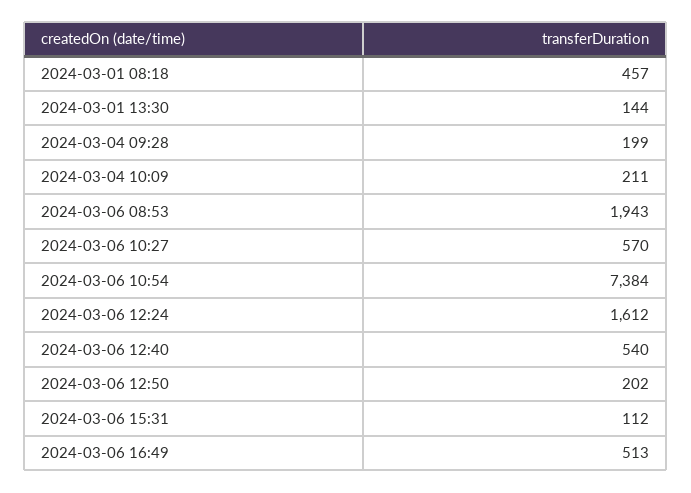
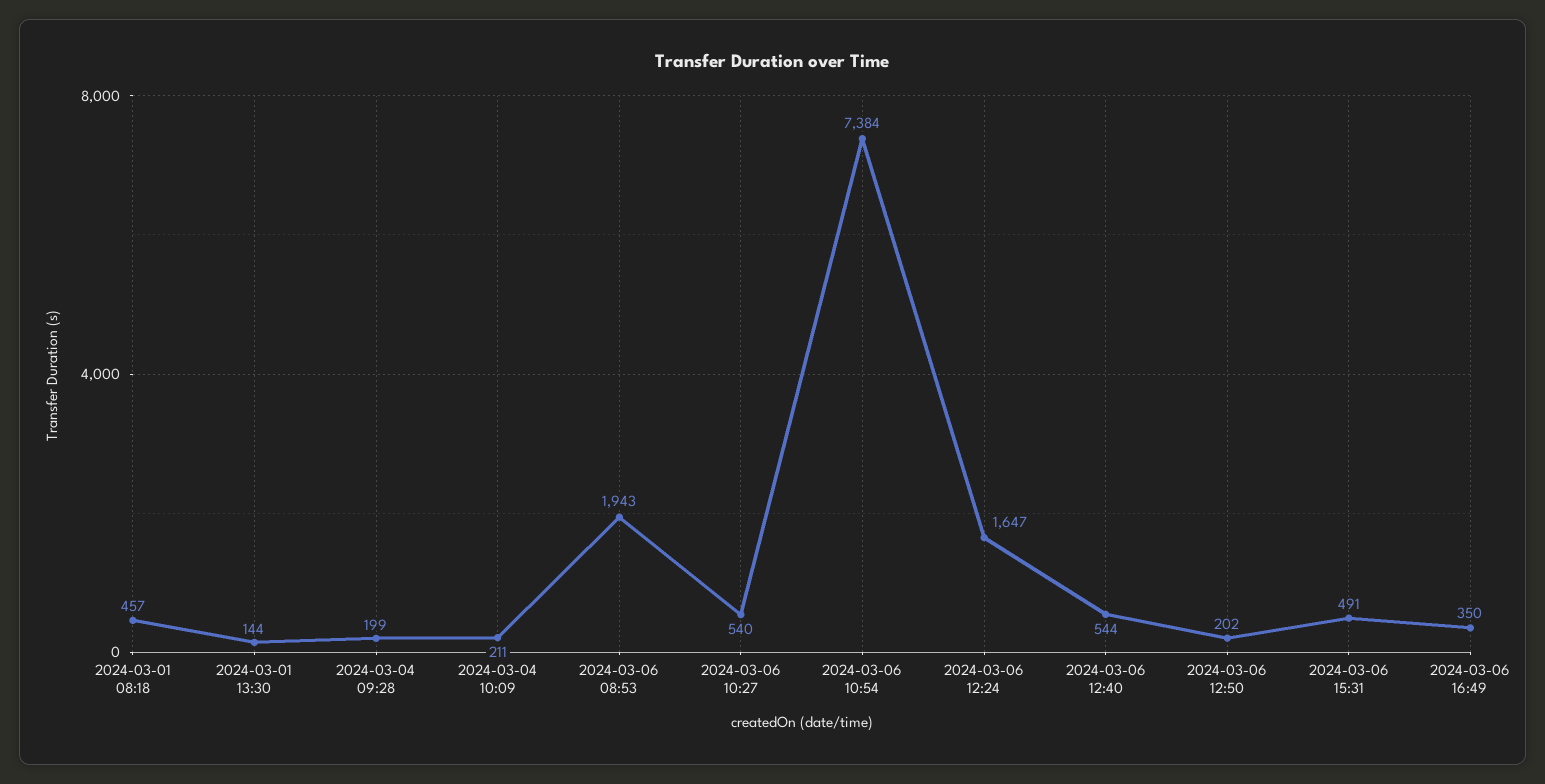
  {
    "2024-03-01 08:18": 457,
    "2024-03-01 13:30": 144,
    "2024-03-04 09:28": 199,
    "2024-03-04 10:09": 211,
    "2024-03-06 08:53": 1943,
-   "2024-03-06 10:27": 570,
+   "2024-03-06 10:27": 540,
    "2024-03-06 10:54": 7384,
-   "2024-03-06 12:24": 1612,
+   "2024-03-06 12:24": 1647,
-   "2024-03-06 12:40": 540,
+   "2024-03-06 12:40": 544,
    "2024-03-06 12:50": 202,
-   "2024-03-06 15:31": 112,
+   "2024-03-06 15:31": 491,
-   "2024-03-06 16:49": 513
+   "2024-03-06 16:49": 350
  }

